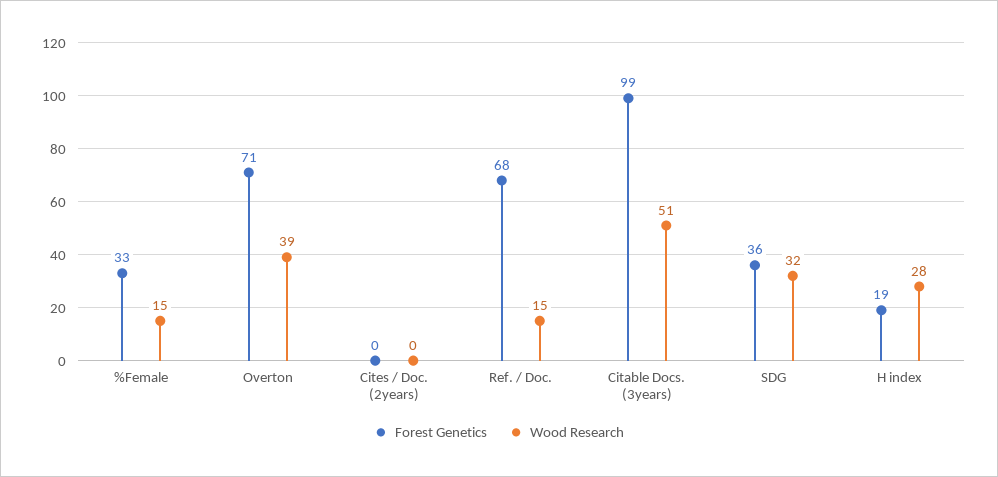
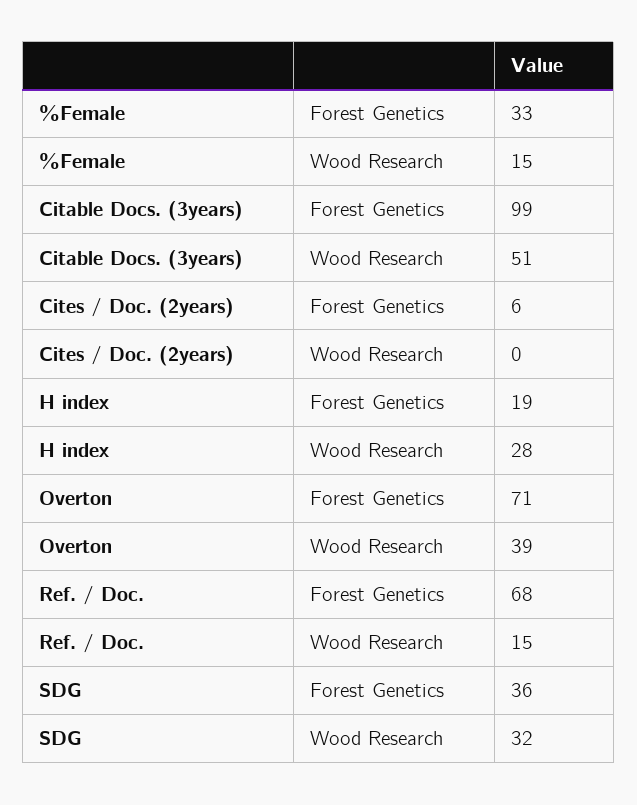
  {
    "Forest Genetics": {
      "%Female": 33,
      "Overton": 71,
-     "Cites / Doc. (2years)": 0,
+     "Cites / Doc. (2years)": 6,
      "Ref. / Doc.": 68,
      "Citable Docs. (3years)": 99,
      "SDG": 36,
      "H index": 19
    },
    "Wood Research": {
      "%Female": 15,
      "Overton": 39,
      "Cites / Doc. (2years)": 0,
      "Ref. / Doc.": 15,
      "Citable Docs. (3years)": 51,
      "SDG": 32,
      "H index": 28
    }
  }

